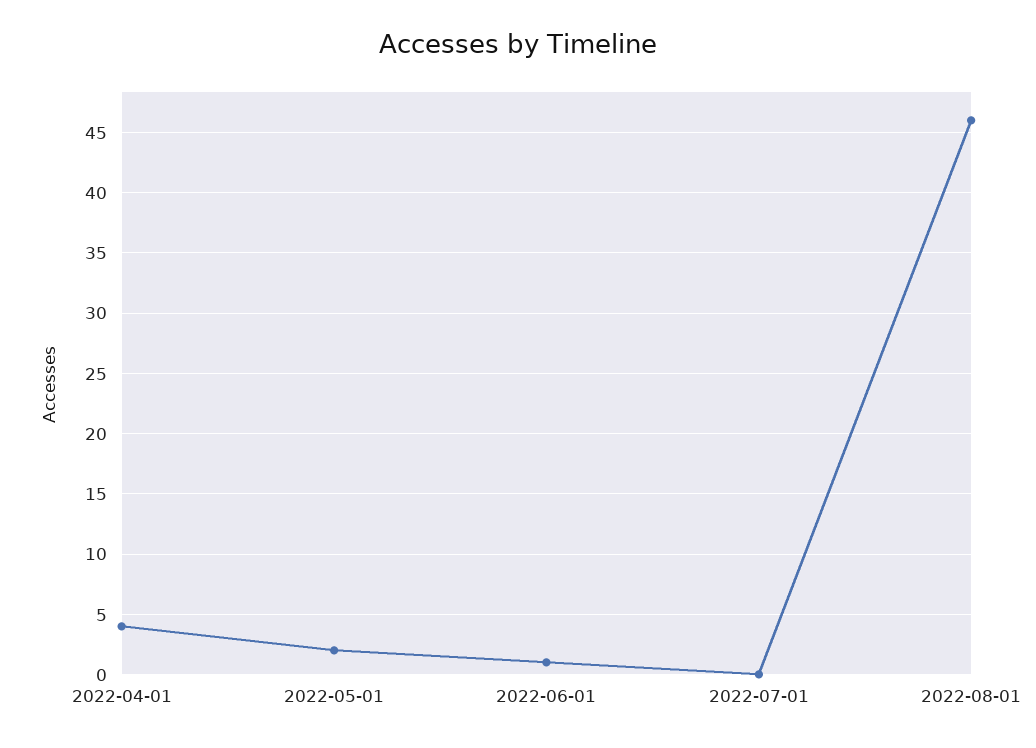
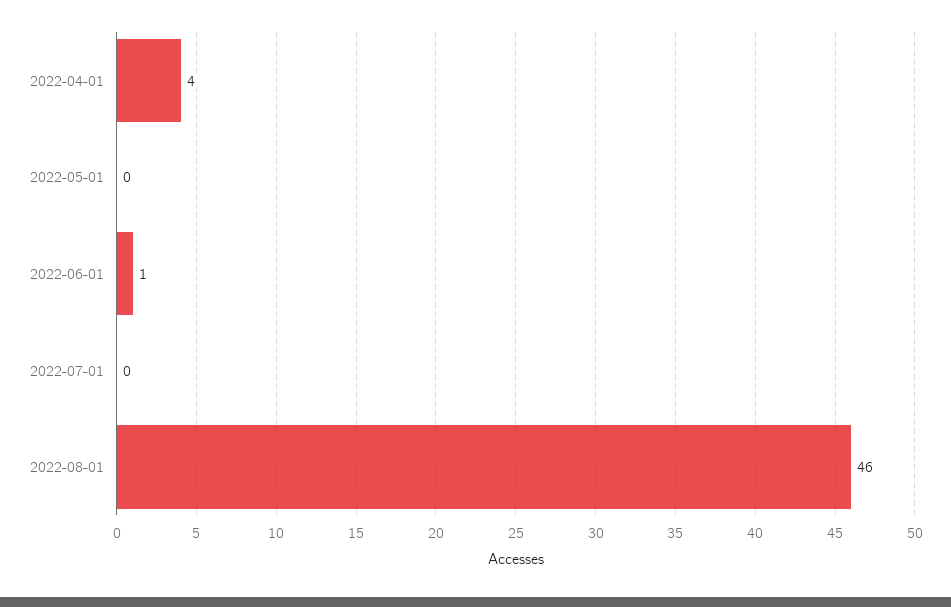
  {
    "2022-04-01": 4,
-   "2022-05-01": 2,
+   "2022-05-01": 0,
    "2022-06-01": 1,
    "2022-07-01": 0,
    "2022-08-01": 46
  }

